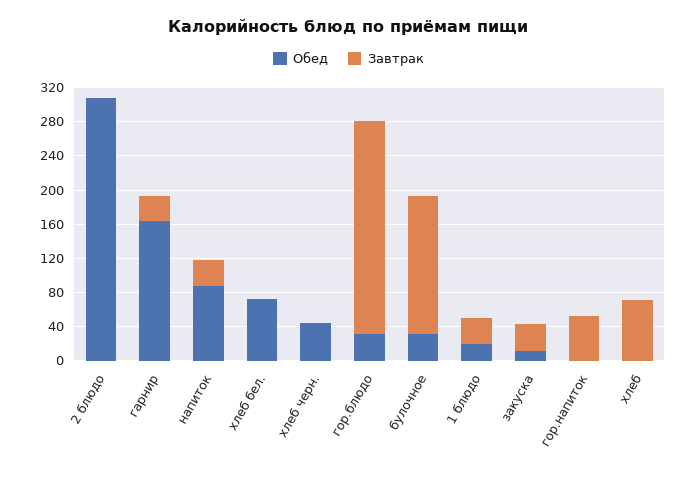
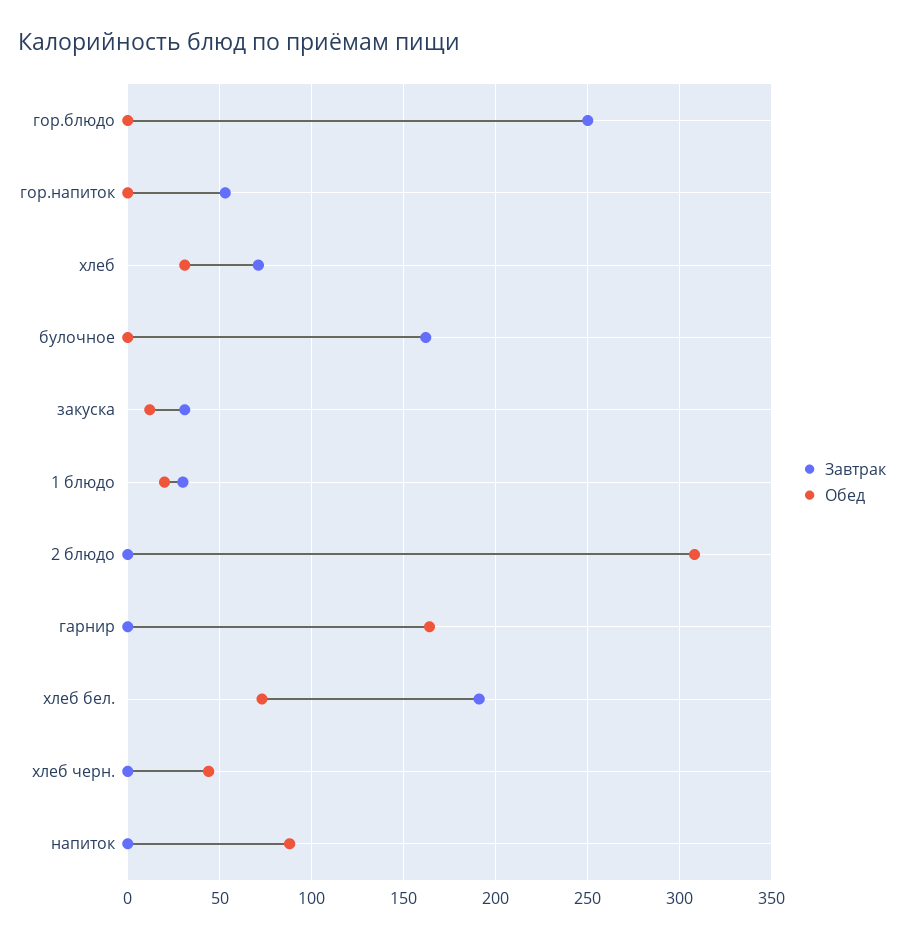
  {
    "Обед": {
      "2 блюдо": 310,
      "гарнир": 165,
      "напиток": 90,
      "хлеб бел.": 75,
      "хлеб черн.": 45,
-     "гор.блюдо": 30,
+     "гор.блюдо": 0,
-     "булочное": 30,
+     "булочное": 0,
      "1 блюдо": 20,
      "закуска": 10,
      "гор.напиток": 0,
-     "хлеб": 0
+     "хлеб": 30
    },
    "Завтрак": {
      "2 блюдо": 0,
-     "гарнир": 30,
+     "гарнир": 0,
-     "напиток": 30,
+     "напиток": 0,
-     "хлеб бел.": 0,
+     "хлеб бел.": 190,
      "хлеб черн.": 0,
      "гор.блюдо": 250,
      "булочное": 160,
      "1 блюдо": 30,
      "закуска": 30,
      "гор.напиток": 55,
      "хлеб": 70
    }
  }

